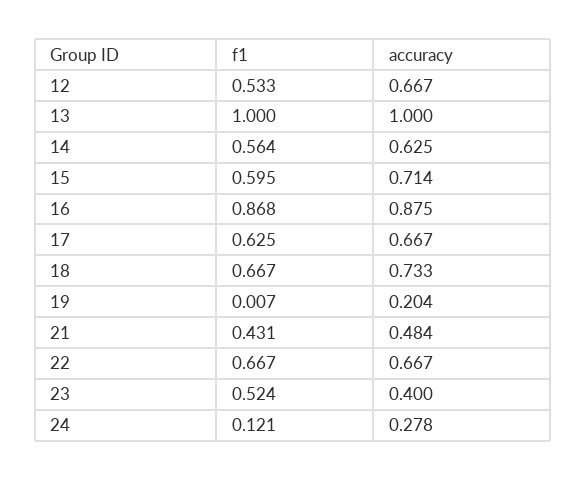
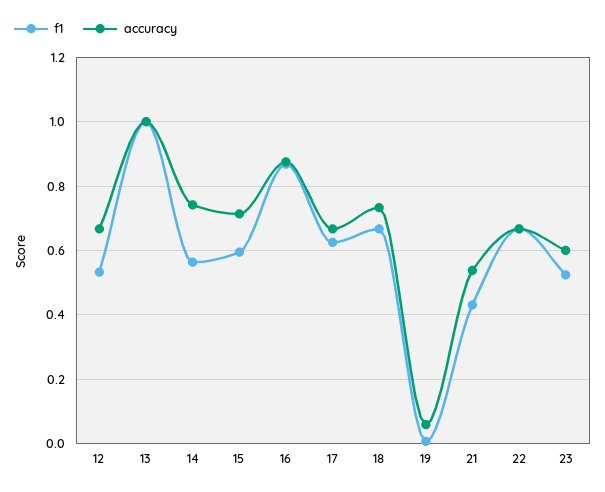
  {
    "f1": {
      "12": 0.533,
      "13": 1,
      "14": 0.564,
      "15": 0.595,
      "16": 0.868,
      "17": 0.625,
      "18": 0.667,
      "19": 0.007,
      "21": 0.431,
      "22": 0.667,
-     "23": 0.524,
+     "23": 0.524
-     "24": 0.121
    },
    "accuracy": {
      "12": 0.667,
      "13": 1,
-     "14": 0.625,
+     "14": 0.74,
      "15": 0.714,
      "16": 0.875,
      "17": 0.667,
      "18": 0.733,
-     "19": 0.204,
+     "19": 0.06,
-     "21": 0.484,
+     "21": 0.54,
      "22": 0.667,
-     "23": 0.4,
+     "23": 0.6
-     "24": 0.278
    }
  }

